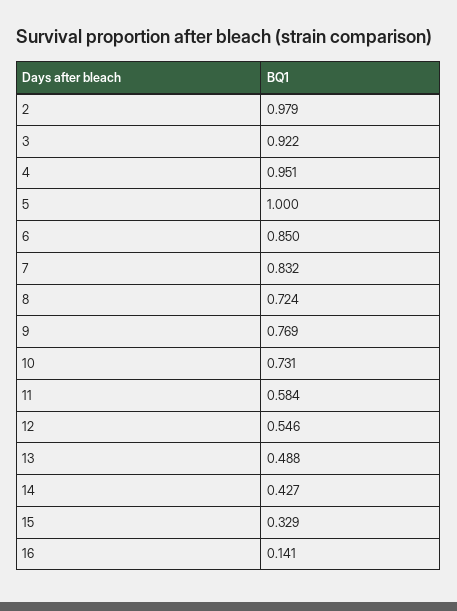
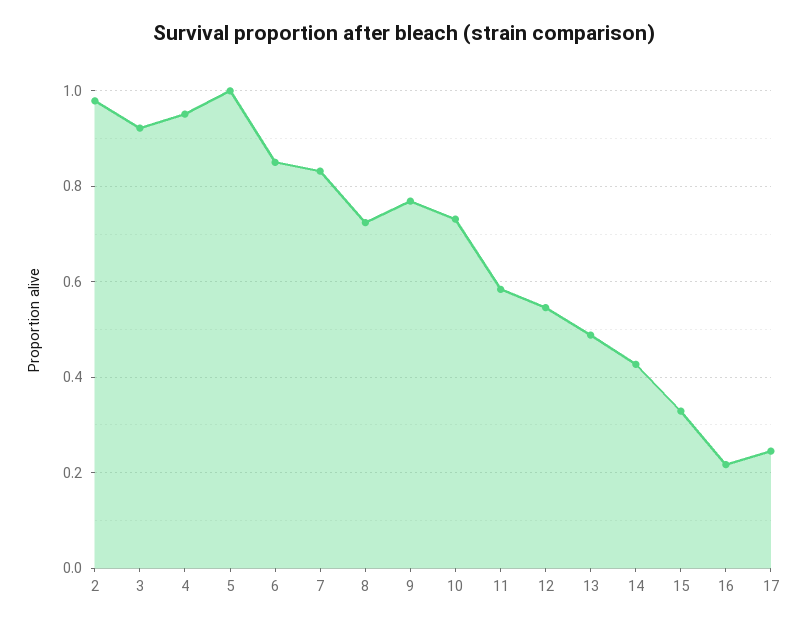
  {
    "2": 0.979,
    "3": 0.922,
    "4": 0.951,
    "5": 1,
    "6": 0.85,
    "7": 0.832,
    "8": 0.724,
    "9": 0.769,
    "10": 0.731,
    "11": 0.584,
    "12": 0.546,
    "13": 0.488,
    "14": 0.427,
    "15": 0.329,
-   "16": 0.141
+   "16": 0.22,
+   "17": 0.24
  }

